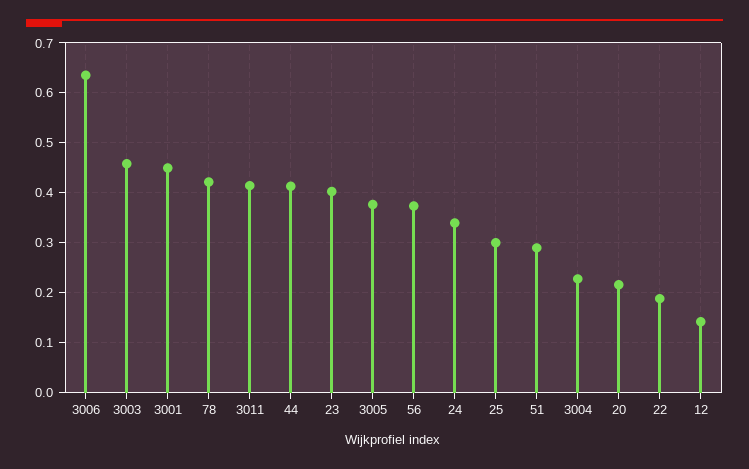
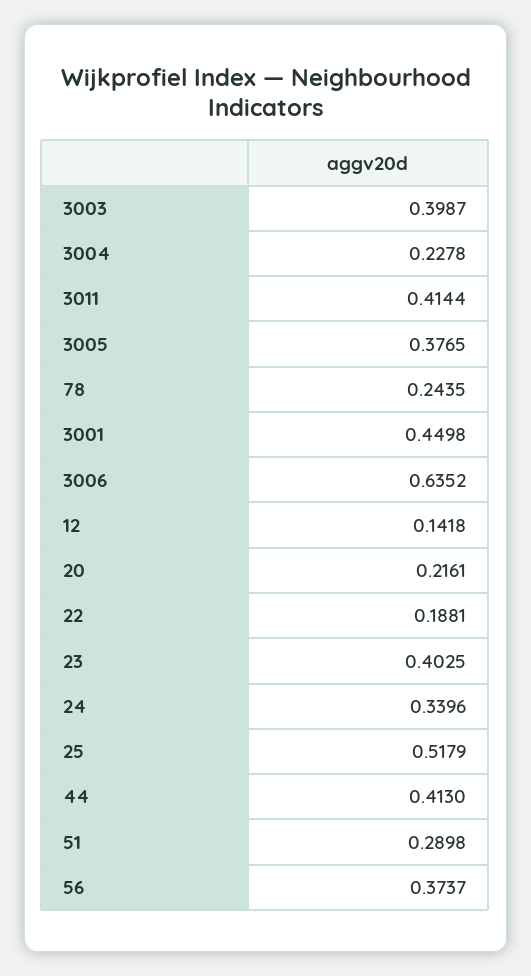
  {
    "3006": 0.6352,
-   "3003": 0.46,
+   "3003": 0.3987,
    "3001": 0.4498,
-   "78": 0.42,
+   "78": 0.2435,
    "3011": 0.4144,
    "44": 0.413,
    "23": 0.4025,
    "3005": 0.3765,
    "56": 0.3737,
    "24": 0.3396,
-   "25": 0.3,
+   "25": 0.5179,
    "51": 0.2898,
    "3004": 0.2278,
    "20": 0.2161,
    "22": 0.1881,
    "12": 0.1418
  }

